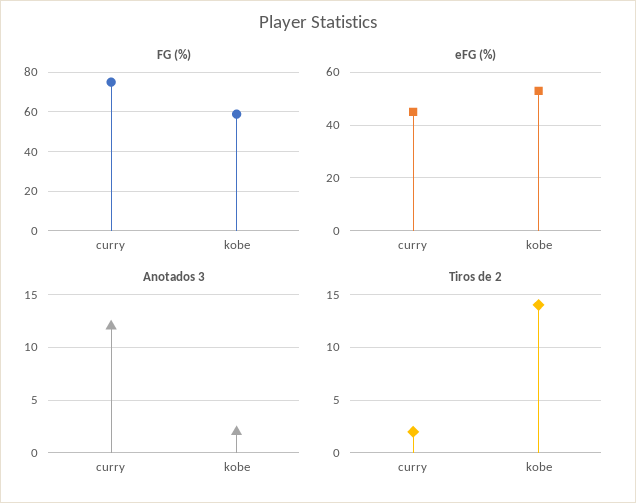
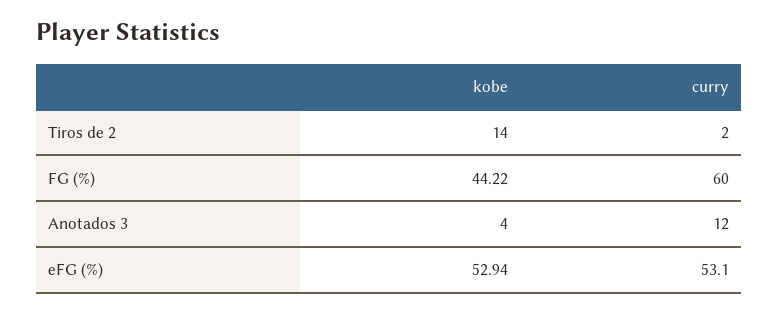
  {
    "FG (%)": {
-     "curry": 75,
+     "curry": 60,
-     "kobe": 60
+     "kobe": 44.22
    },
    "eFG (%)": {
-     "curry": 45,
+     "curry": 53.1,
      "kobe": 52.94
    },
    "Anotados 3": {
      "curry": 12,
-     "kobe": 2
+     "kobe": 4
    },
    "Tiros de 2": {
      "curry": 2,
      "kobe": 14
    }
  }

